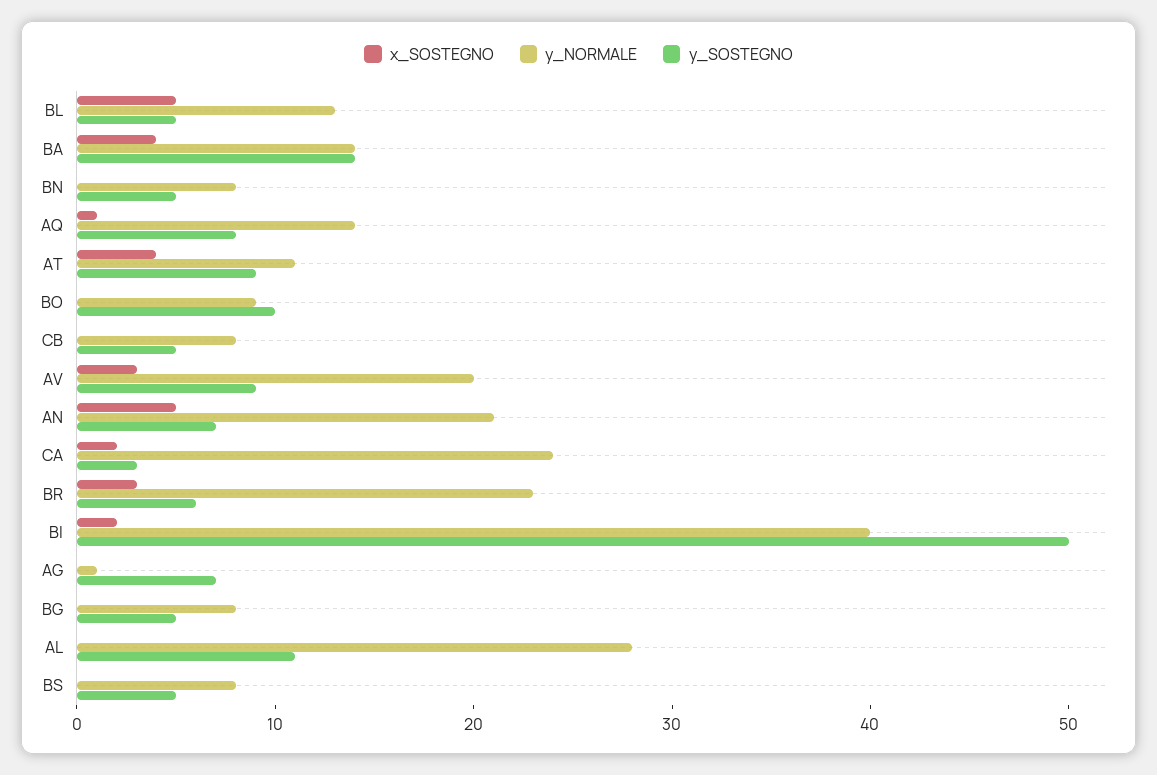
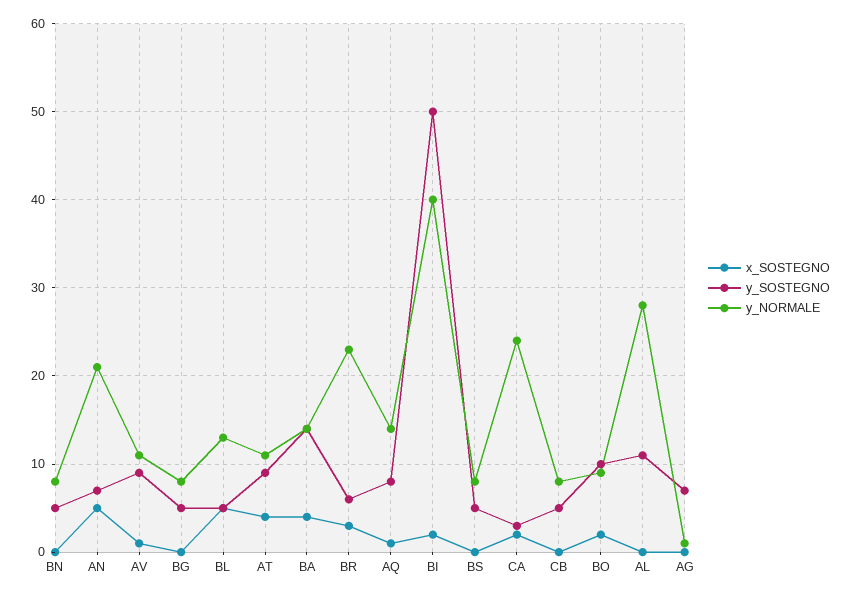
  {
    "x_SOSTEGNO": {
      "BL": 5,
      "BA": 4,
      "BN": 0,
      "AQ": 1,
      "AT": 4,
-     "BO": 0,
+     "BO": 2,
      "CB": 0,
-     "AV": 3,
+     "AV": 1,
      "AN": 5,
      "CA": 2,
      "BR": 3,
      "BI": 2,
      "AG": 0,
      "BG": 0,
      "AL": 0,
      "BS": 0
    },
    "y_NORMALE": {
      "BL": 13,
      "BA": 14,
      "BN": 8,
      "AQ": 14,
      "AT": 11,
      "BO": 9,
      "CB": 8,
-     "AV": 20,
+     "AV": 11,
      "AN": 21,
      "CA": 24,
      "BR": 23,
      "BI": 40,
      "AG": 1,
      "BG": 8,
      "AL": 28,
      "BS": 8
    },
    "y_SOSTEGNO": {
      "BL": 5,
      "BA": 14,
      "BN": 5,
      "AQ": 8,
      "AT": 9,
      "BO": 10,
      "CB": 5,
      "AV": 9,
      "AN": 7,
      "CA": 3,
      "BR": 6,
      "BI": 50,
      "AG": 7,
      "BG": 5,
      "AL": 11,
      "BS": 5
    }
  }

